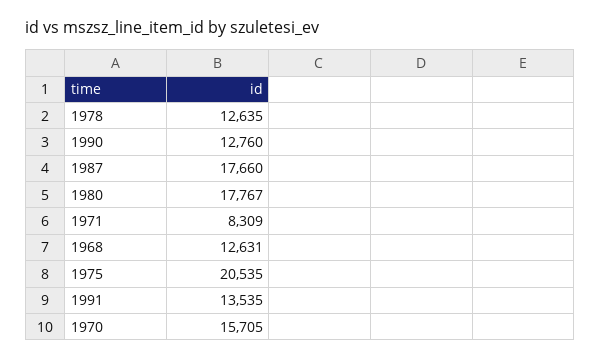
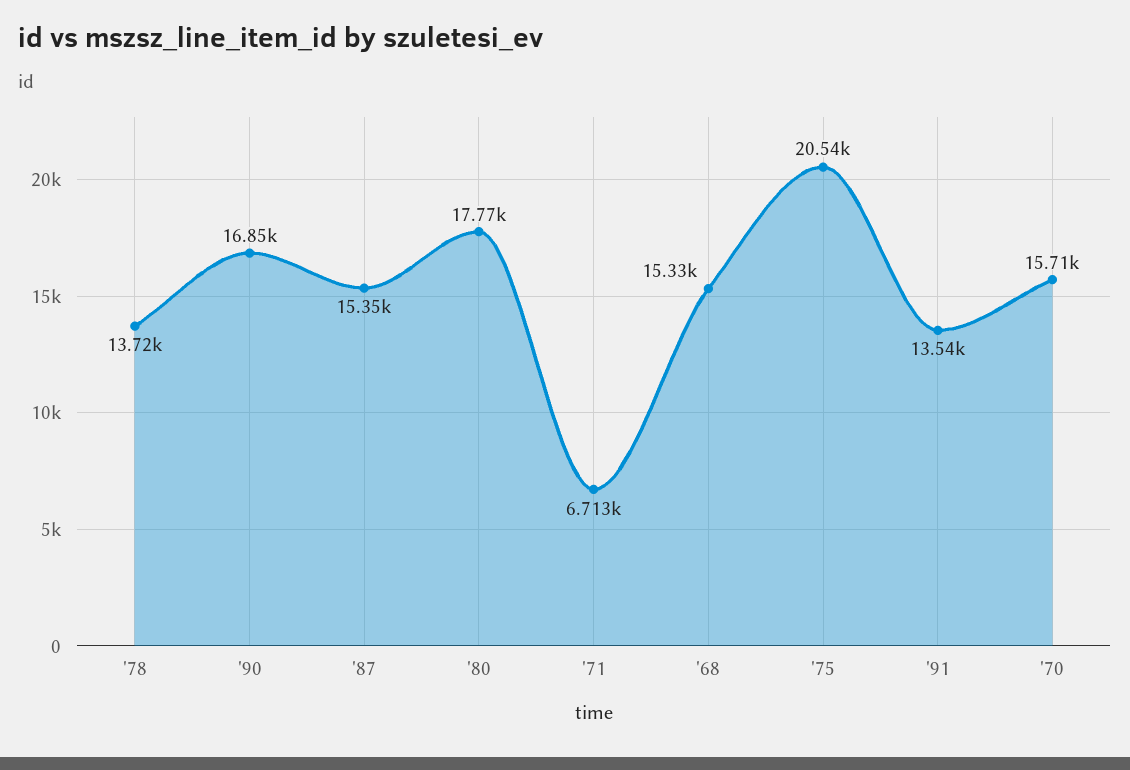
  {
-   "1978": 12635,
+   "1978": 13720,
-   "1990": 12760,
+   "1990": 16850,
-   "1987": 17660,
+   "1987": 15350,
    "1980": 17767,
-   "1971": 8309,
+   "1971": 6713,
-   "1968": 12631,
+   "1968": 15330,
    "1975": 20535,
    "1991": 13535,
    "1970": 15705
  }

